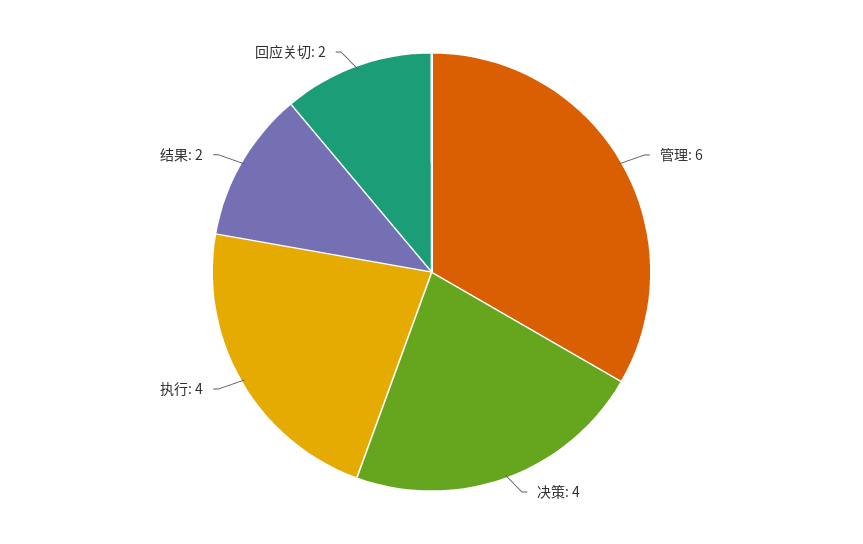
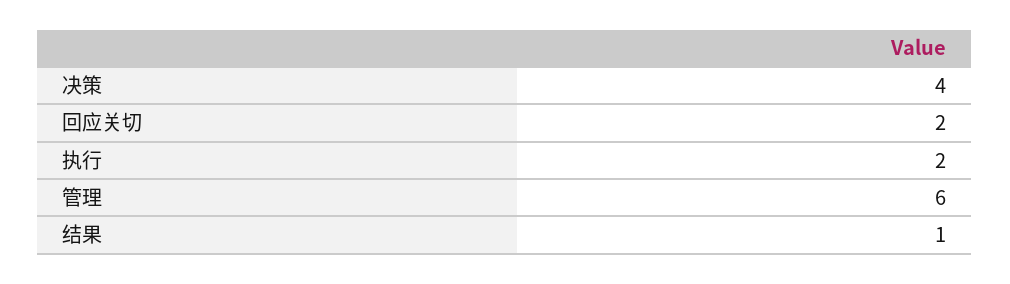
  {
    "管理": 6,
    "决策": 4,
-   "执行": 4,
+   "执行": 2,
-   "结果": 2,
+   "结果": 1,
    "回应关切": 2
  }

